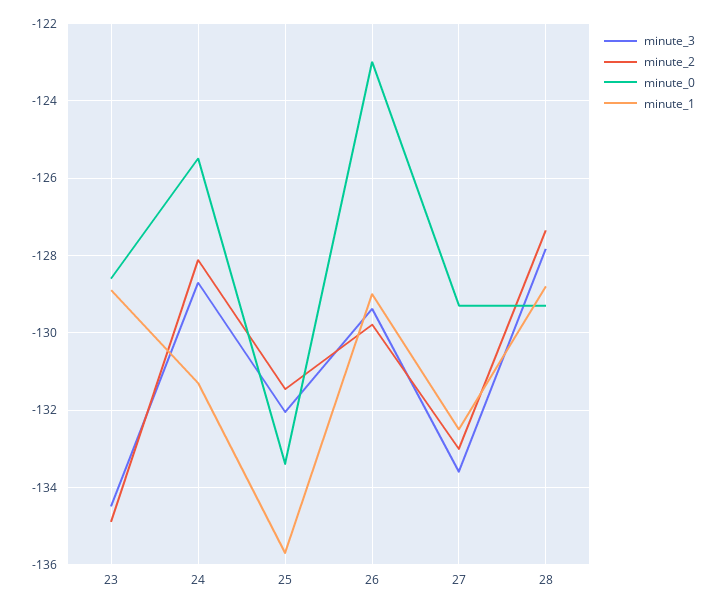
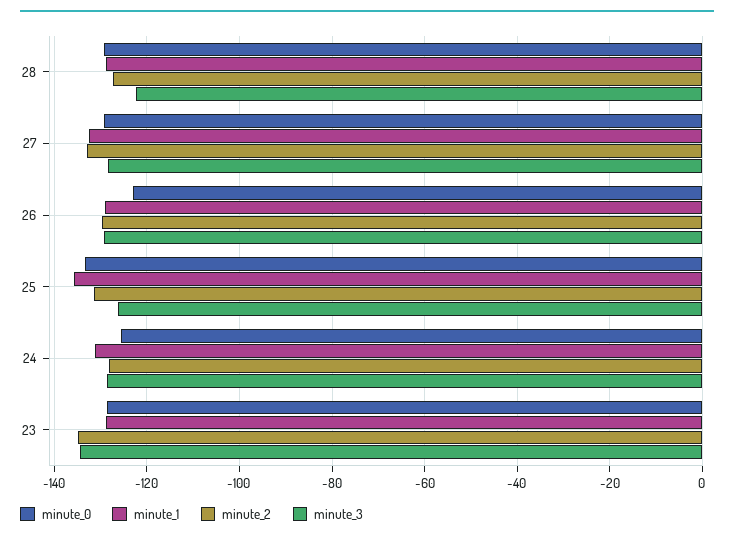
  {
    "minute_3": {
      "23": -134.4,
      "24": -128.8,
-     "25": -132,
+     "25": -126,
      "26": -129.4,
-     "27": -133.6,
+     "27": -128,
-     "28": -127.8
+     "28": -122
    },
    "minute_2": {
      "23": -134.8,
      "24": -128.2,
      "25": -131.4,
      "26": -129.8,
      "27": -133,
      "28": -127.4
    },
    "minute_0": {
      "23": -128.6,
      "24": -125.6,
      "25": -133.4,
      "26": -123,
      "27": -129.4,
      "28": -129.4
    },
    "minute_1": {
      "23": -129,
      "24": -131.4,
      "25": -135.8,
      "26": -129,
      "27": -132.6,
      "28": -128.8
    }
  }

